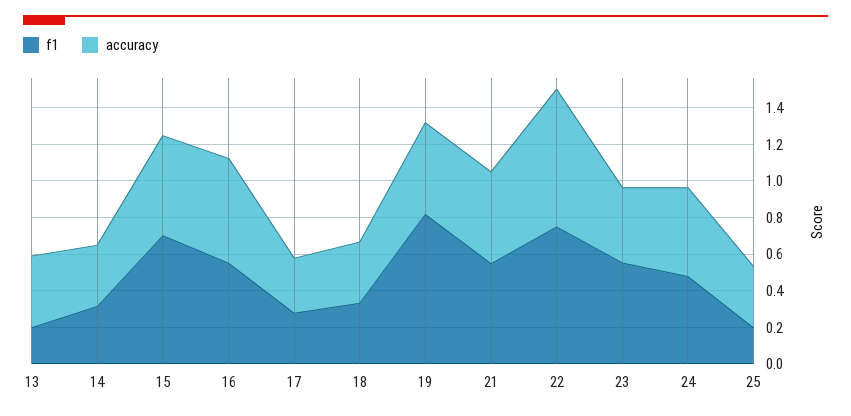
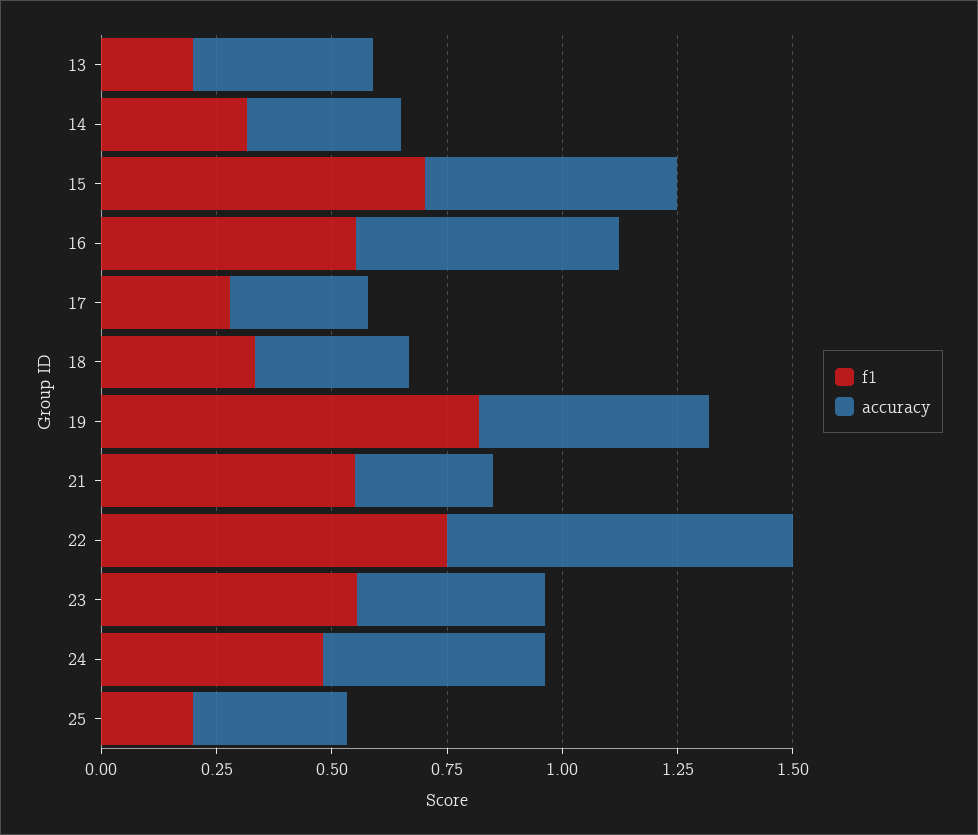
  {
    "f1": {
      "13": 0.2,
      "14": 0.3,
      "15": 0.7,
      "16": 0.55,
      "17": 0.3,
      "18": 0.35,
      "19": 0.8,
      "21": 0.55,
      "22": 0.75,
      "23": 0.55,
      "24": 0.5,
      "25": 0.2
    },
    "accuracy": {
      "13": 0.4,
      "14": 0.35,
      "15": 0.55,
      "16": 0.55,
      "17": 0.3,
      "18": 0.35,
      "19": 0.5,
-     "21": 0.5,
+     "21": 0.3,
      "22": 0.75,
      "23": 0.4,
      "24": 0.5,
      "25": 0.35
    }
  }

